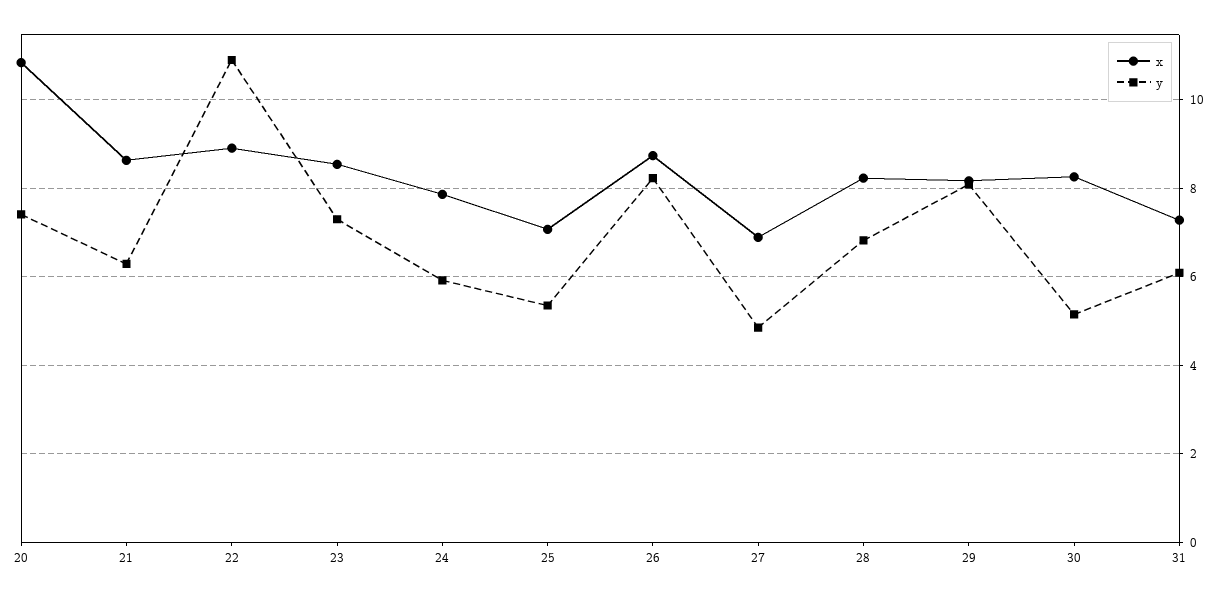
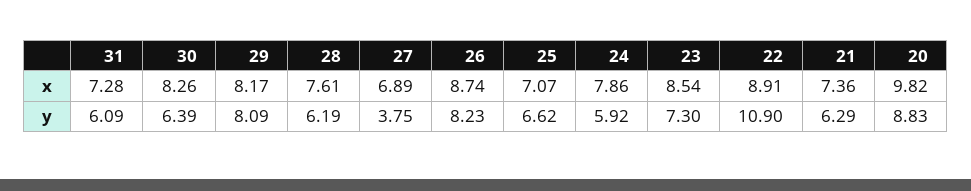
  {
    "x": {
-     "20": 10.8,
+     "20": 9.82,
-     "21": 8.6,
+     "21": 7.36,
      "22": 8.91,
      "23": 8.54,
      "24": 7.86,
      "25": 7.07,
      "26": 8.74,
      "27": 6.89,
-     "28": 8.2,
+     "28": 7.61,
      "29": 8.17,
      "30": 8.26,
      "31": 7.28
    },
    "y": {
-     "20": 7.4,
+     "20": 8.83,
      "21": 6.29,
      "22": 10.9,
      "23": 7.3,
      "24": 5.92,
-     "25": 5.4,
+     "25": 6.62,
      "26": 8.23,
-     "27": 4.8,
+     "27": 3.75,
-     "28": 6.8,
+     "28": 6.19,
      "29": 8.09,
-     "30": 5.2,
+     "30": 6.39,
      "31": 6.09
    }
  }

